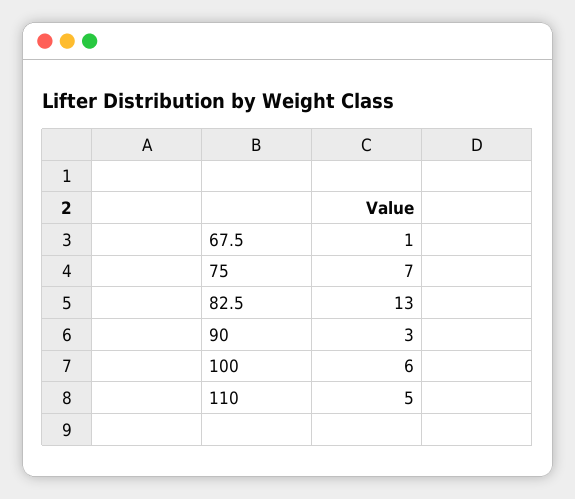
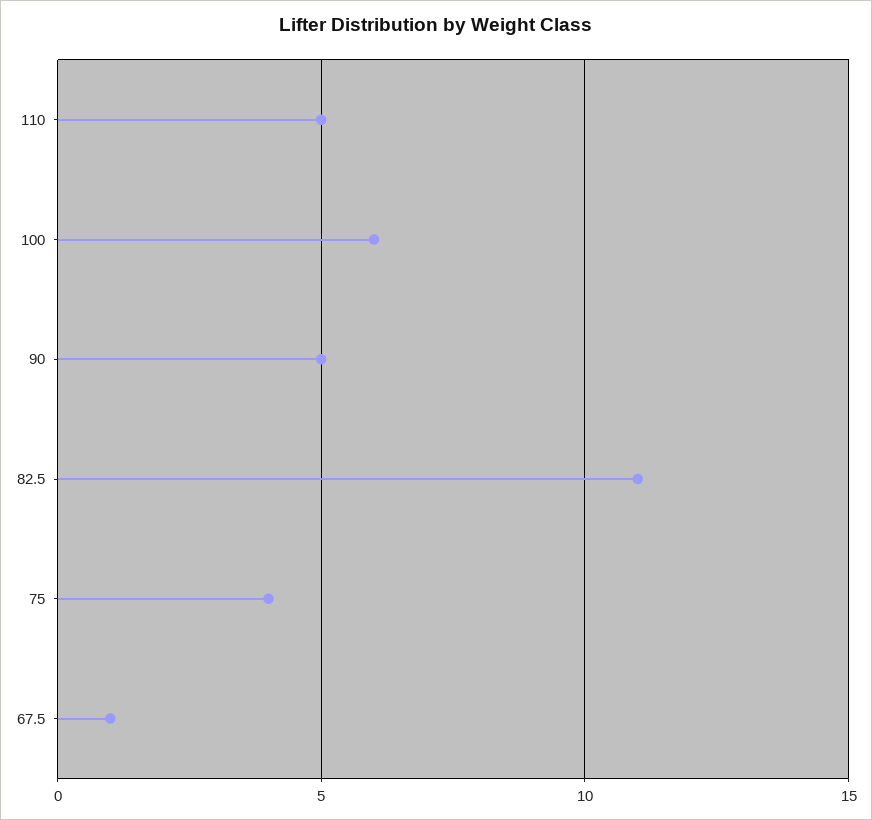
  {
    "67.5": 1,
-   "75": 7,
+   "75": 4,
-   "82.5": 13,
+   "82.5": 11,
-   "90": 3,
+   "90": 5,
    "100": 6,
    "110": 5
  }

